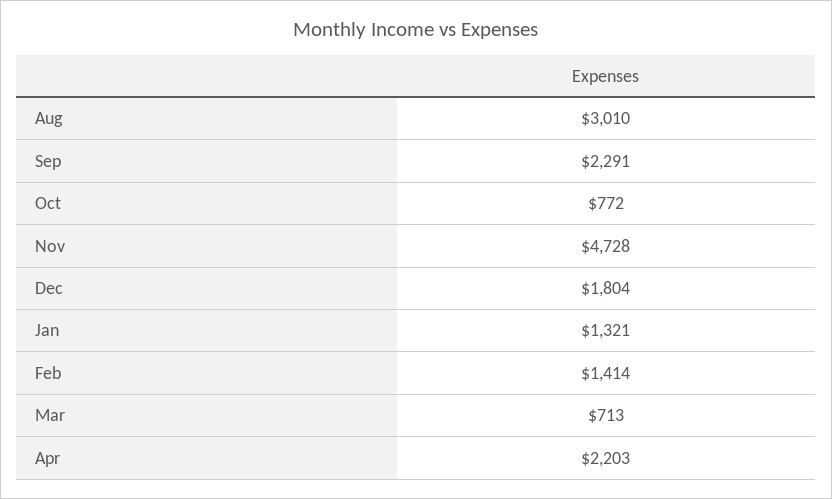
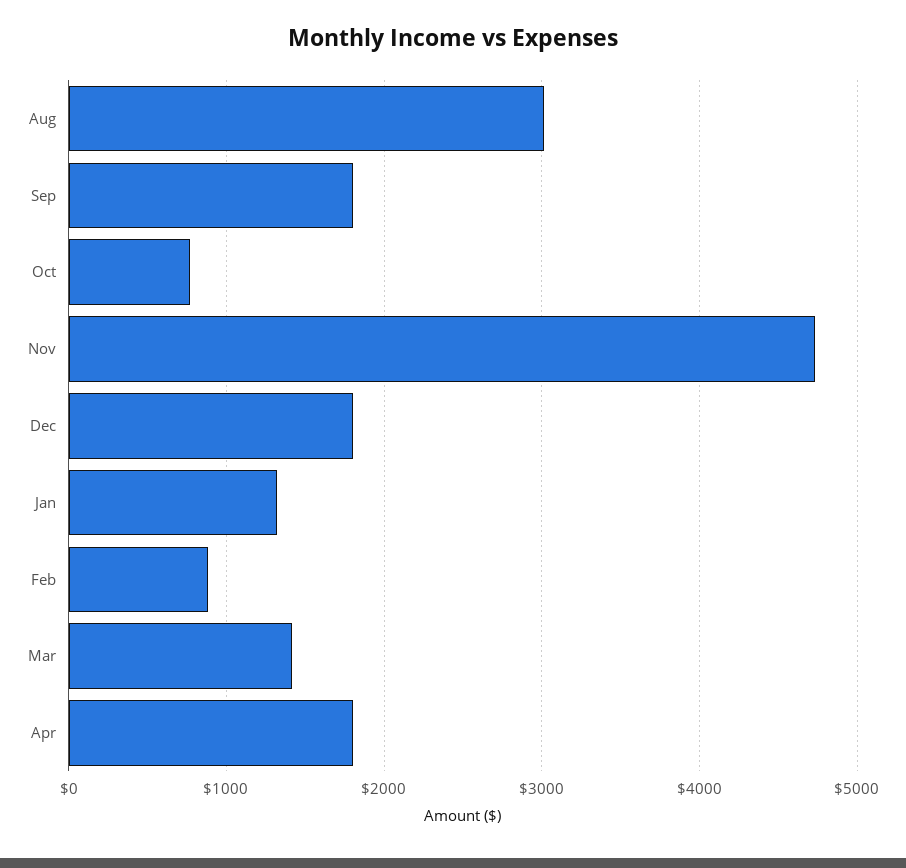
  {
    "Aug": 3010,
-   "Sep": 2291,
+   "Sep": 1800,
    "Oct": 772,
    "Nov": 4728,
    "Dec": 1804,
    "Jan": 1321,
-   "Feb": 1414,
+   "Feb": 900,
-   "Mar": 713,
+   "Mar": 1400,
-   "Apr": 2203
+   "Apr": 1800
  }

